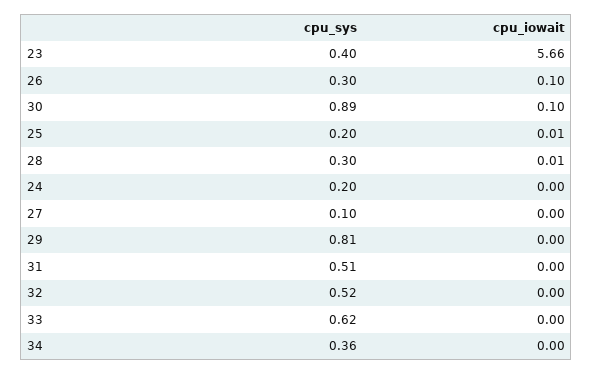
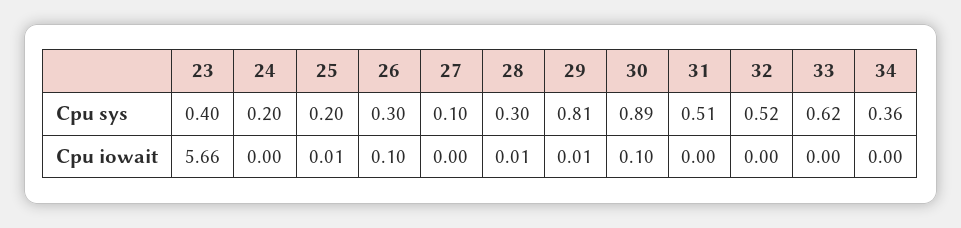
  {
    "cpu_sys": {
      "23": 0.4,
      "26": 0.3,
      "30": 0.89,
      "25": 0.2,
      "28": 0.3,
      "24": 0.2,
      "27": 0.1,
      "29": 0.81,
      "31": 0.51,
      "32": 0.52,
      "33": 0.62,
      "34": 0.36
    },
    "cpu_iowait": {
      "23": 5.66,
      "26": 0.1,
      "30": 0.1,
      "25": 0.01,
      "28": 0.01,
      "24": 0,
      "27": 0,
-     "29": 0,
+     "29": 0.01,
      "31": 0,
      "32": 0,
      "33": 0,
      "34": 0
    }
  }

